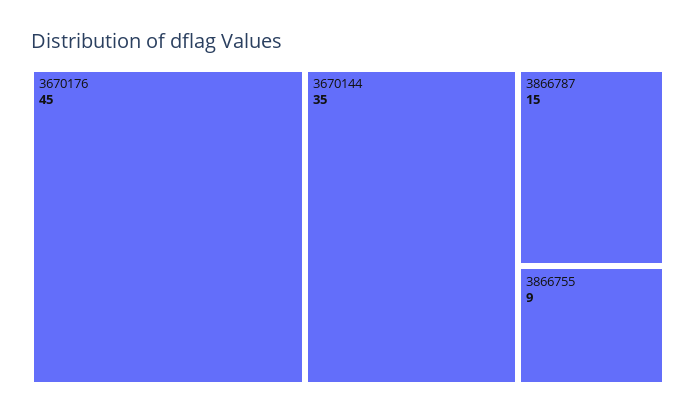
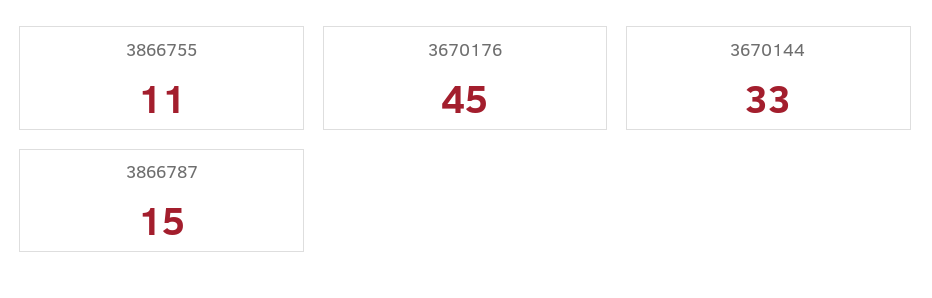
  {
    "3670176": 45,
-   "3670144": 35,
+   "3670144": 33,
    "3866787": 15,
-   "3866755": 9
+   "3866755": 11
  }

